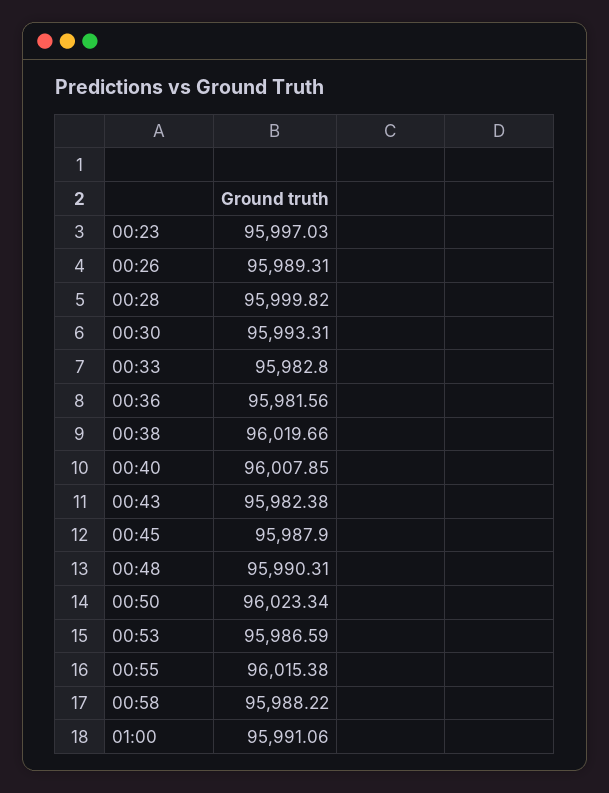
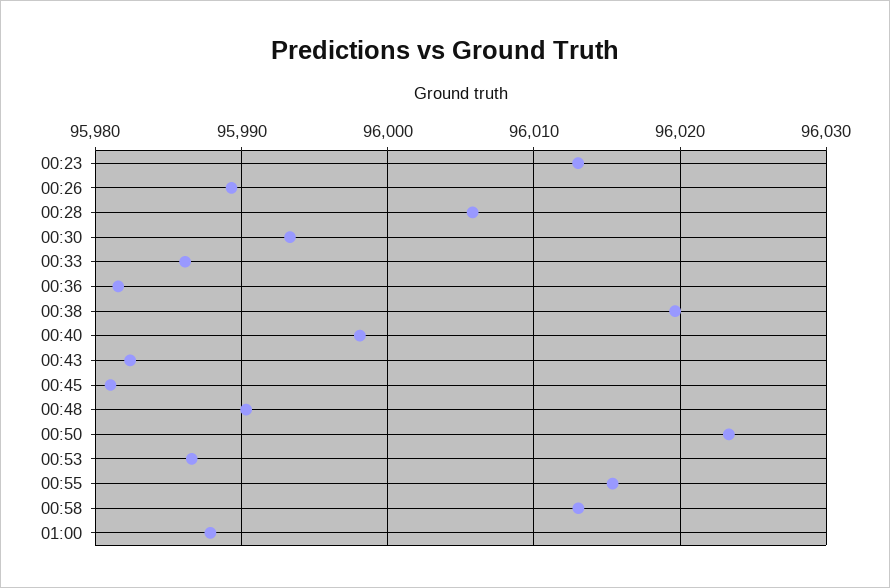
  {
-   "00:23": 95997.03,
+   "00:23": 96013,
    "00:26": 95989.31,
-   "00:28": 95999.82,
+   "00:28": 96006,
    "00:30": 95993.31,
-   "00:33": 95982.8,
+   "00:33": 95986,
    "00:36": 95981.56,
    "00:38": 96019.66,
-   "00:40": 96007.85,
+   "00:40": 95998,
    "00:43": 95982.38,
-   "00:45": 95987.9,
+   "00:45": 95981,
    "00:48": 95990.31,
    "00:50": 96023.34,
    "00:53": 95986.59,
    "00:55": 96015.38,
-   "00:58": 95988.22,
+   "00:58": 96013,
-   "01:00": 95991.06
+   "01:00": 95988
  }

